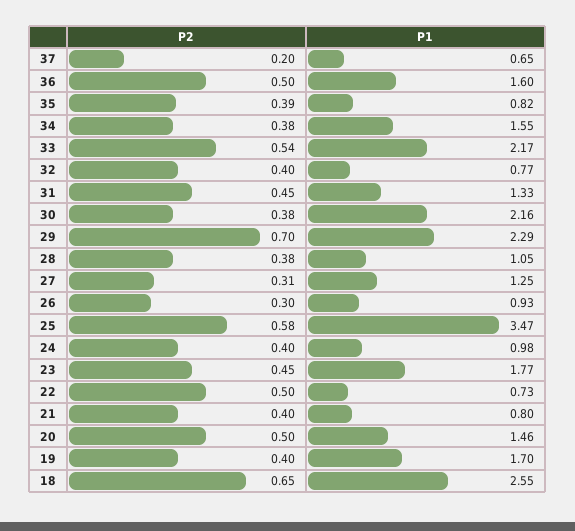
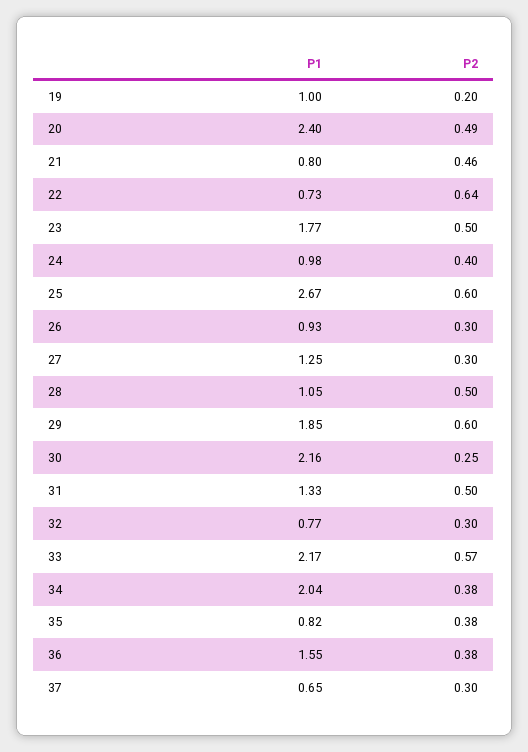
  {
    "P2": {
-     "37": 0.2,
+     "37": 0.3,
-     "36": 0.5,
+     "36": 0.38,
-     "35": 0.39,
+     "35": 0.38,
      "34": 0.38,
-     "33": 0.54,
+     "33": 0.57,
-     "32": 0.4,
+     "32": 0.3,
-     "31": 0.45,
+     "31": 0.5,
-     "30": 0.38,
+     "30": 0.25,
-     "29": 0.7,
+     "29": 0.6,
-     "28": 0.38,
+     "28": 0.5,
-     "27": 0.31,
+     "27": 0.3,
      "26": 0.3,
-     "25": 0.58,
+     "25": 0.6,
      "24": 0.4,
-     "23": 0.45,
+     "23": 0.5,
-     "22": 0.5,
+     "22": 0.64,
-     "21": 0.4,
+     "21": 0.46,
-     "20": 0.5,
+     "20": 0.49,
-     "19": 0.4,
+     "19": 0.2
-     "18": 0.65
    },
    "P1": {
      "37": 0.65,
-     "36": 1.6,
+     "36": 1.55,
      "35": 0.82,
-     "34": 1.55,
+     "34": 2.04,
      "33": 2.17,
      "32": 0.77,
      "31": 1.33,
      "30": 2.16,
-     "29": 2.29,
+     "29": 1.85,
      "28": 1.05,
      "27": 1.25,
      "26": 0.93,
-     "25": 3.47,
+     "25": 2.67,
      "24": 0.98,
      "23": 1.77,
      "22": 0.73,
      "21": 0.8,
-     "20": 1.46,
+     "20": 2.4,
-     "19": 1.7,
+     "19": 1
-     "18": 2.55
    }
  }

